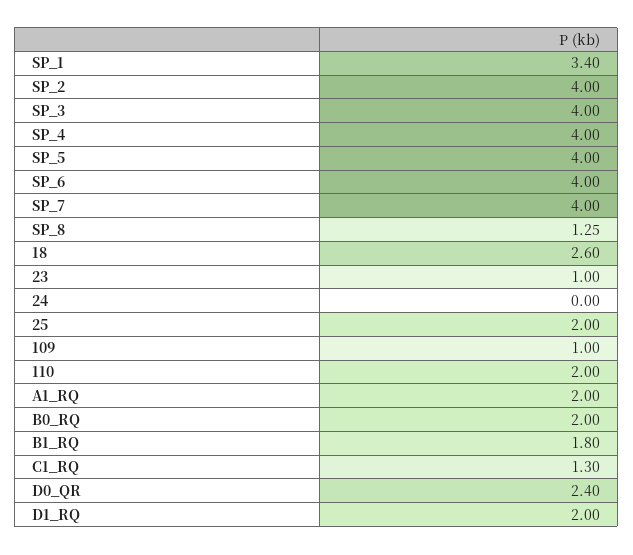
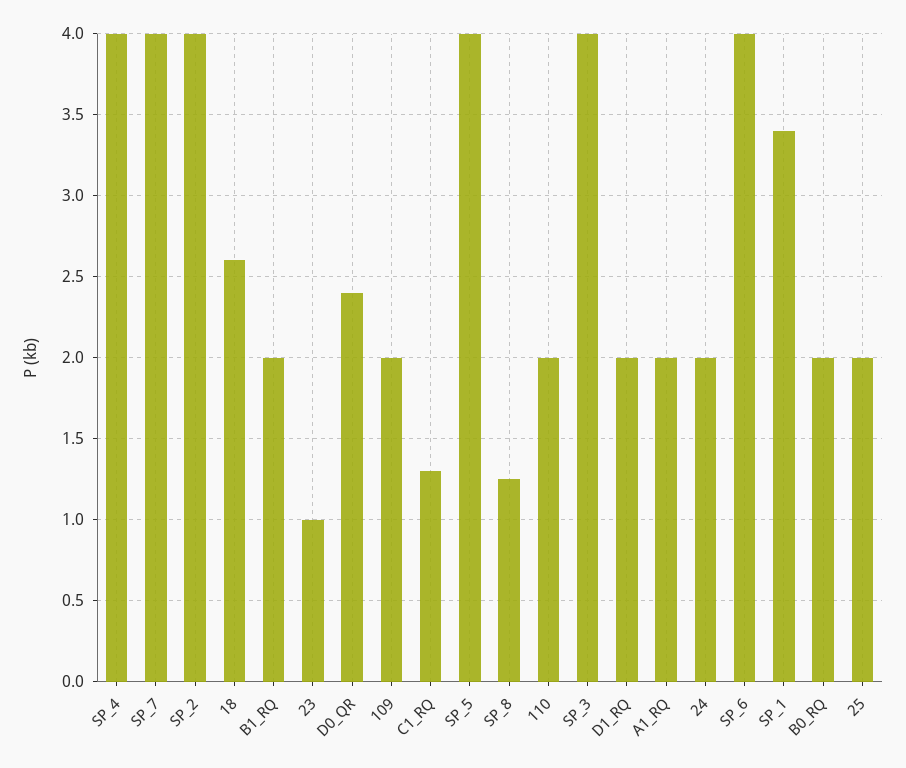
  {
    "SP_1": 3.4,
    "SP_2": 4,
    "SP_3": 4,
    "SP_4": 4,
    "SP_5": 4,
    "SP_6": 4,
    "SP_7": 4,
    "SP_8": 1.25,
    "18": 2.6,
    "23": 1,
-   "24": 0,
+   "24": 2,
    "25": 2,
-   "109": 1,
+   "109": 2,
    "110": 2,
    "A1_RQ": 2,
    "B0_RQ": 2,
-   "B1_RQ": 1.8,
+   "B1_RQ": 2,
    "C1_RQ": 1.3,
    "D0_QR": 2.4,
    "D1_RQ": 2
  }

